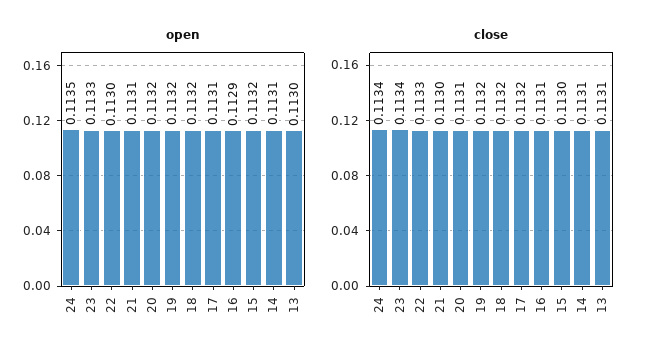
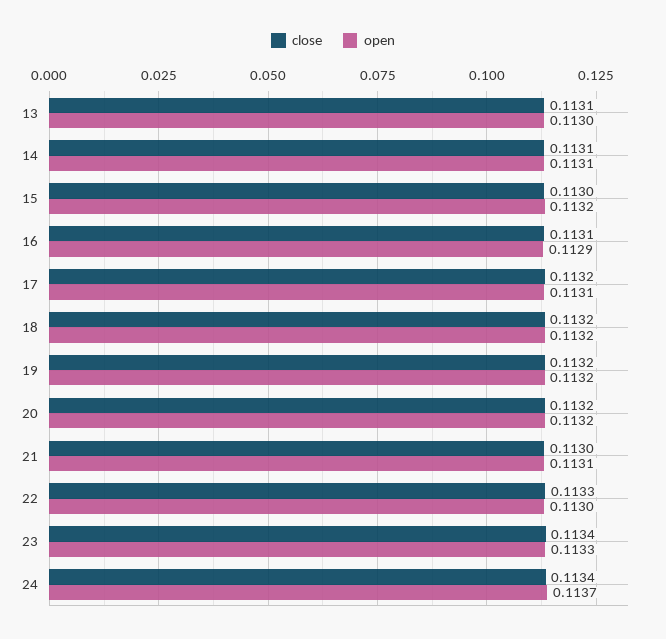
  {
    "open": {
-     "24": 0.1135,
+     "24": 0.1137,
      "23": 0.1133,
      "22": 0.113,
      "21": 0.1131,
      "20": 0.1132,
      "19": 0.1132,
      "18": 0.1132,
      "17": 0.1131,
      "16": 0.1129,
      "15": 0.1132,
      "14": 0.1131,
      "13": 0.113
    },
    "close": {
      "24": 0.1134,
      "23": 0.1134,
      "22": 0.1133,
      "21": 0.113,
-     "20": 0.1131,
+     "20": 0.1132,
      "19": 0.1132,
      "18": 0.1132,
      "17": 0.1132,
      "16": 0.1131,
      "15": 0.113,
      "14": 0.1131,
      "13": 0.1131
    }
  }

